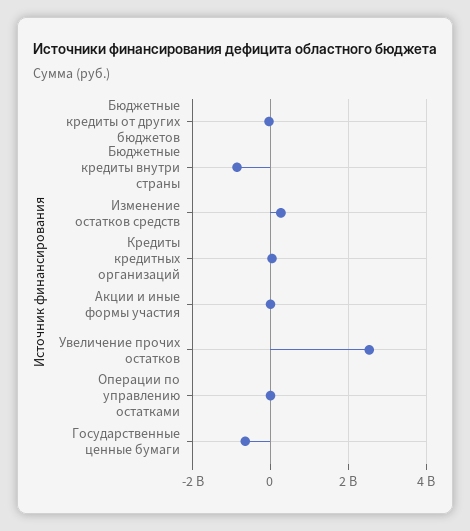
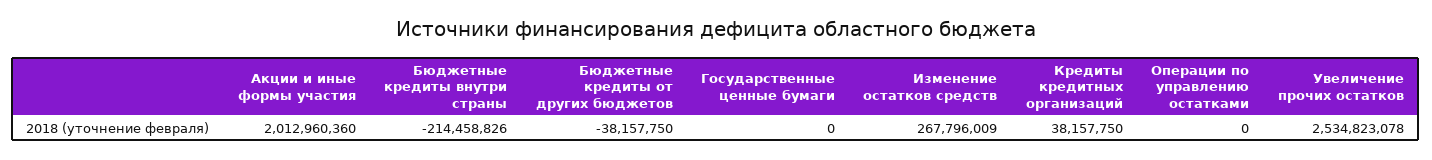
  {
    "Бюджетные кредиты от других бюджетов": -38157750,
-   "Бюджетные кредиты внутри страны": -800000000,
+   "Бюджетные кредиты внутри страны": -214458826,
    "Изменение остатков средств": 267796009,
    "Кредиты кредитных организаций": 38157750,
-   "Акции и иные формы участия": 0,
+   "Акции и иные формы участия": 2012960360,
    "Увеличение прочих остатков": 2534823078,
    "Операции по управлению остатками": 0,
-   "Государственные ценные бумаги": -600000000
+   "Государственные ценные бумаги": 0
  }

